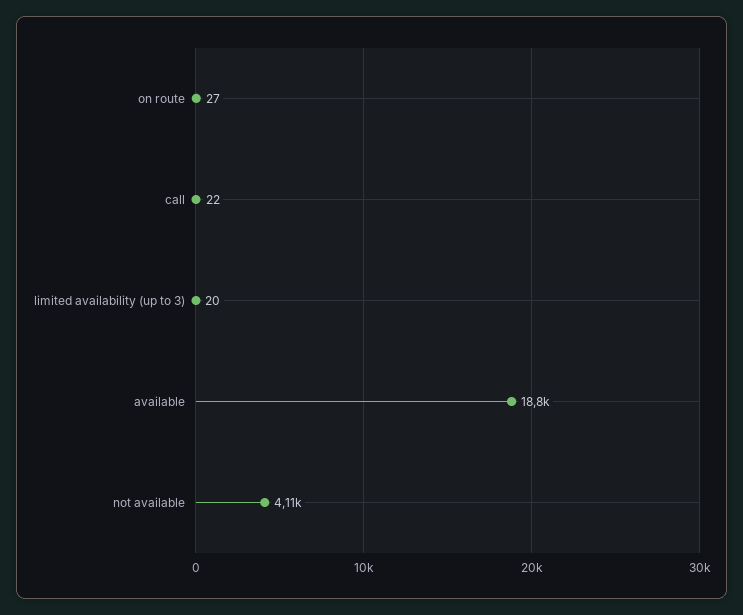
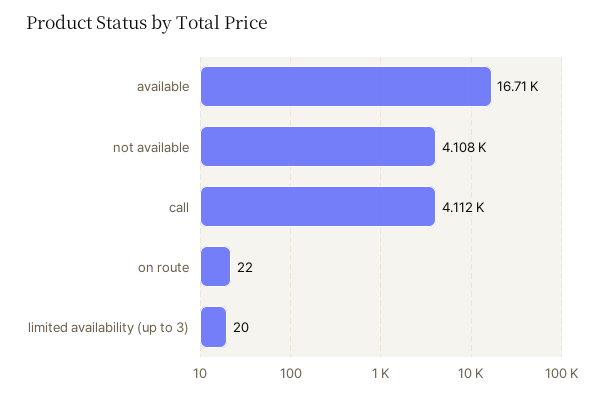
  {
-   "on route": 27,
+   "on route": 22,
-   "call": 22,
+   "call": 4112,
    "limited availability (up to 3)": 20,
-   "available": 18800,
+   "available": 16710,
    "not available": 4108
  }

